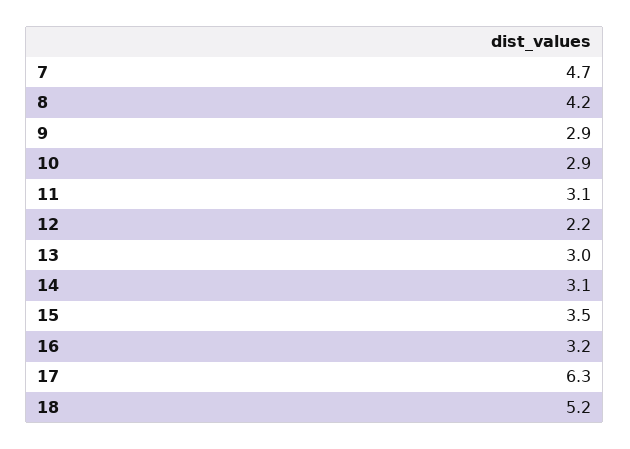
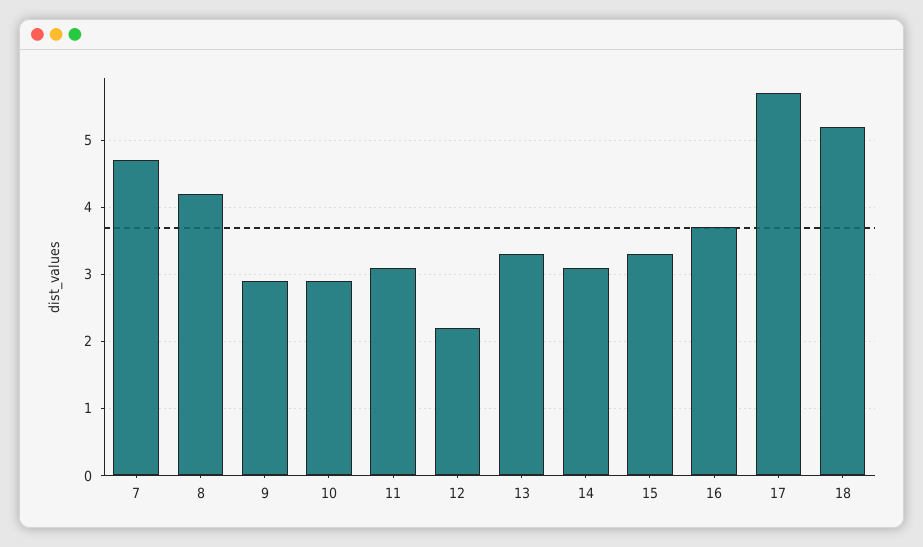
  {
    "7": 4.7,
    "8": 4.2,
    "9": 2.9,
    "10": 2.9,
    "11": 3.1,
    "12": 2.2,
-   "13": 3,
+   "13": 3.3,
    "14": 3.1,
-   "15": 3.5,
+   "15": 3.3,
-   "16": 3.2,
+   "16": 3.7,
-   "17": 6.3,
+   "17": 5.7,
    "18": 5.2
  }

